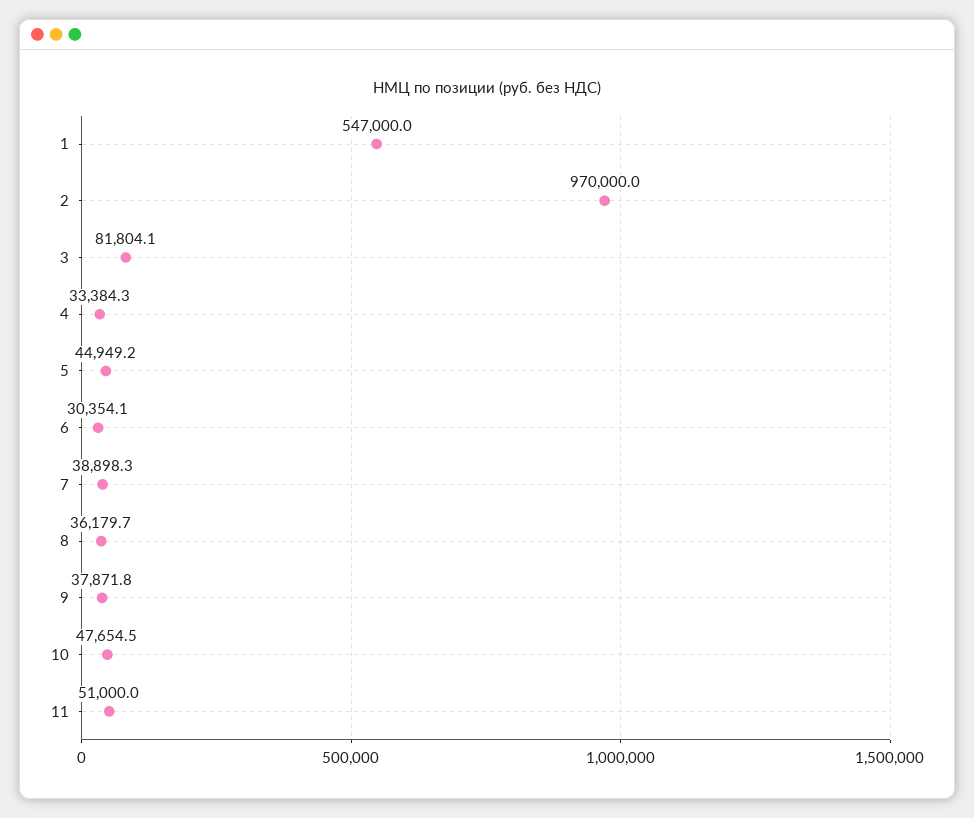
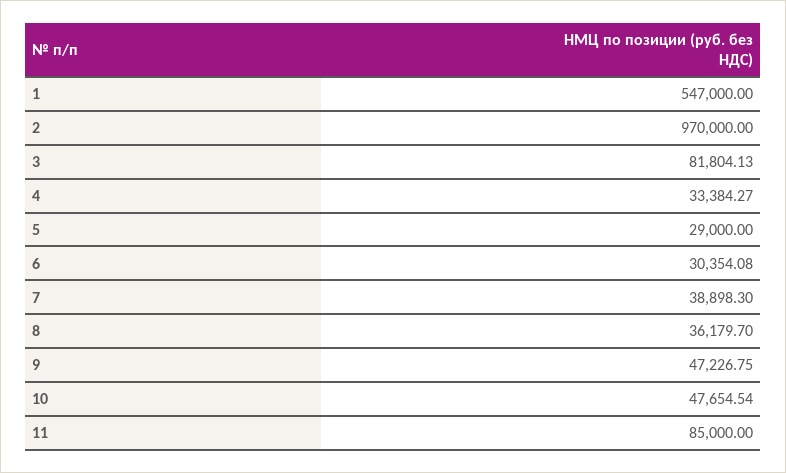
  {
    "1": 547000,
    "2": 970000,
    "3": 81804.13,
    "4": 33384.27,
-   "5": 44949.2,
+   "5": 29000,
    "6": 30354.08,
    "7": 38898.3,
    "8": 36179.7,
-   "9": 37871.8,
+   "9": 47226.75,
    "10": 47654.54,
-   "11": 51000
+   "11": 85000
  }

